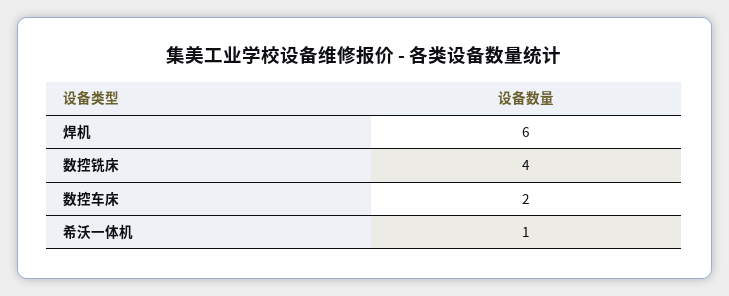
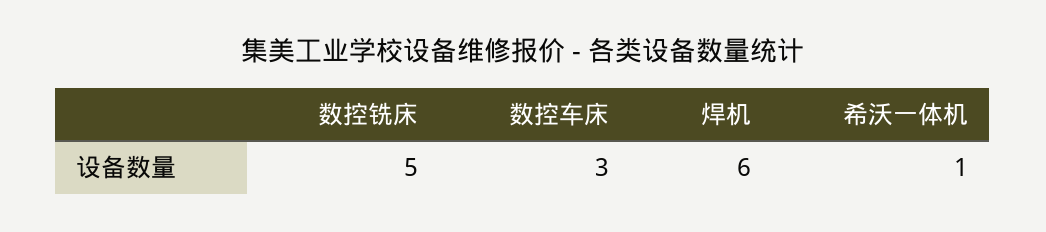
  {
    "焊机": 6,
-   "数控铣床": 4,
+   "数控铣床": 5,
-   "数控车床": 2,
+   "数控车床": 3,
    "希沃一体机": 1
  }

